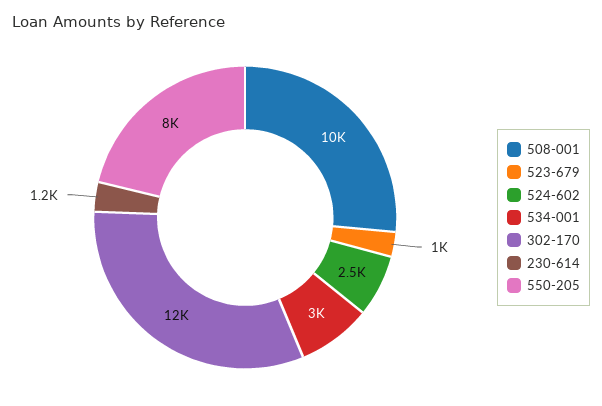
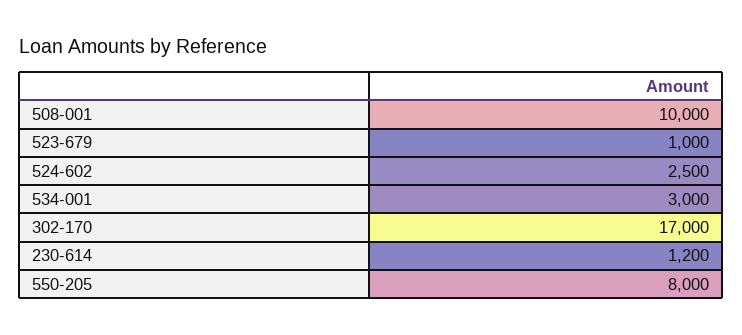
  {
    "508-001": 10000,
    "523-679": 1000,
    "524-602": 2500,
    "534-001": 3000,
-   "302-170": 12000,
+   "302-170": 17000,
    "230-614": 1200,
    "550-205": 8000
  }

